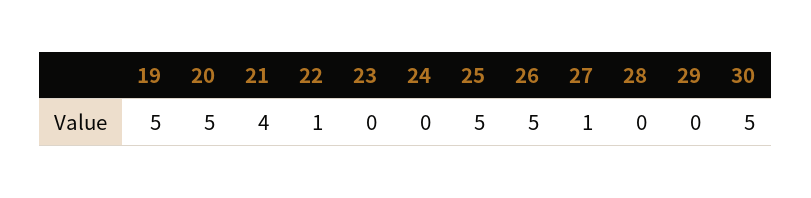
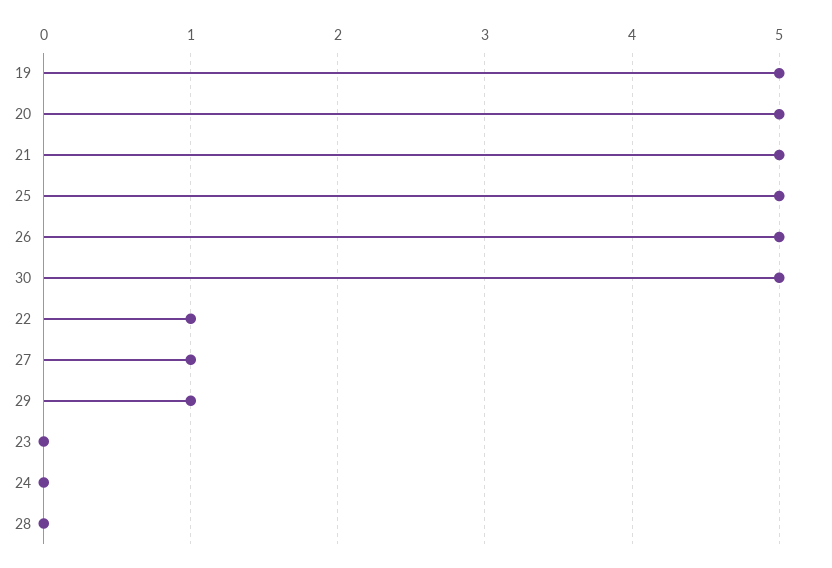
  {
    "19": 5,
    "20": 5,
-   "21": 4,
+   "21": 5,
    "22": 1,
    "23": 0,
    "24": 0,
    "25": 5,
    "26": 5,
    "27": 1,
    "28": 0,
-   "29": 0,
+   "29": 1,
    "30": 5
  }

